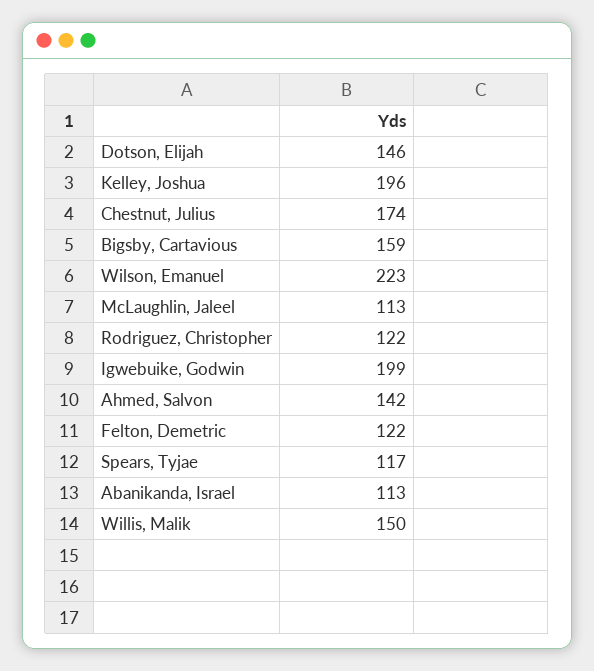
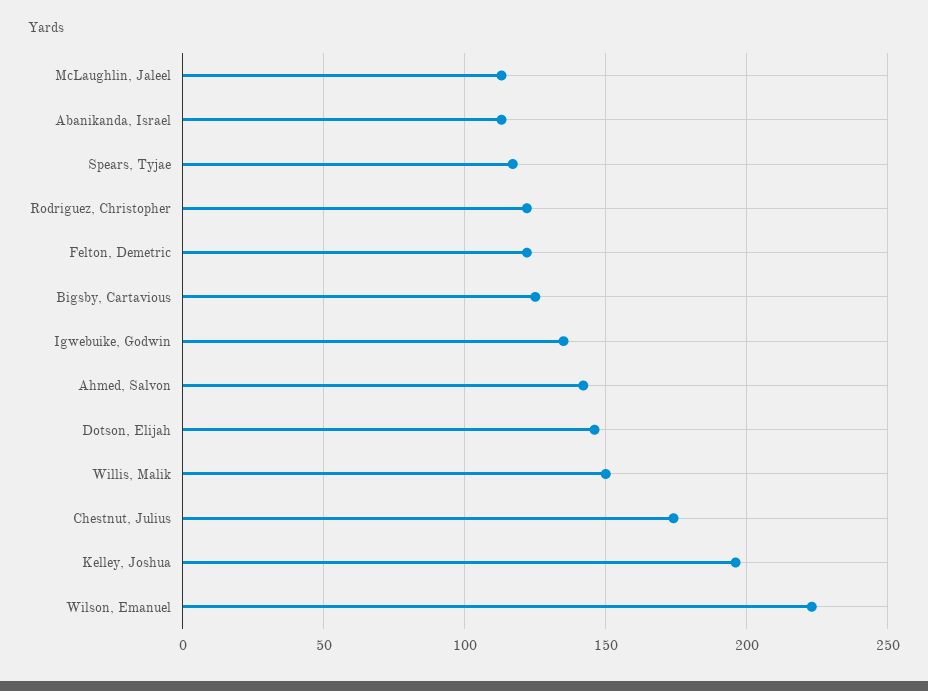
  {
    "Dotson, Elijah": 146,
    "Kelley, Joshua": 196,
    "Chestnut, Julius": 174,
-   "Bigsby, Cartavious": 159,
+   "Bigsby, Cartavious": 125,
    "Wilson, Emanuel": 223,
    "McLaughlin, Jaleel": 113,
    "Rodriguez, Christopher": 122,
-   "Igwebuike, Godwin": 199,
+   "Igwebuike, Godwin": 135,
    "Ahmed, Salvon": 142,
    "Felton, Demetric": 122,
    "Spears, Tyjae": 117,
    "Abanikanda, Israel": 113,
    "Willis, Malik": 150
  }

